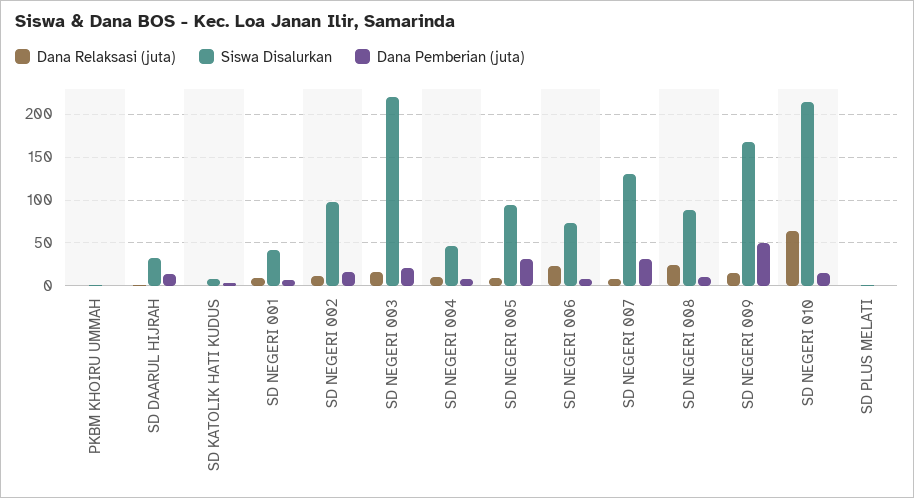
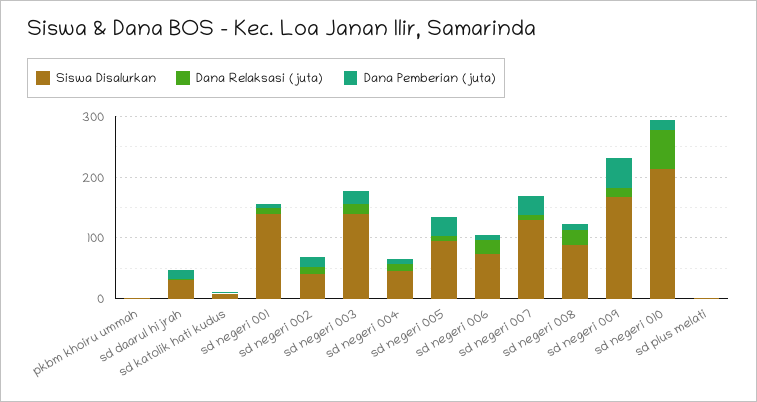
  {
    "Dana Relaksasi (juta)": {
      "PKBM KHOIRU UMMAH": 0,
      "SD DAARUL HIJRAH": 0,
      "SD KATOLIK HATI KUDUS": 0,
      "SD NEGERI 001": 10,
      "SD NEGERI 002": 10,
      "SD NEGERI 003": 20,
      "SD NEGERI 004": 10,
      "SD NEGERI 005": 10,
      "SD NEGERI 006": 20,
      "SD NEGERI 007": 10,
      "SD NEGERI 008": 20,
      "SD NEGERI 009": 10,
      "SD NEGERI 010": 60,
      "SD PLUS MELATI": 0
    },
    "Siswa Disalurkan": {
      "PKBM KHOIRU UMMAH": 0,
      "SD DAARUL HIJRAH": 30,
      "SD KATOLIK HATI KUDUS": 10,
-     "SD NEGERI 001": 40,
+     "SD NEGERI 001": 140,
-     "SD NEGERI 002": 100,
+     "SD NEGERI 002": 40,
-     "SD NEGERI 003": 220,
+     "SD NEGERI 003": 140,
      "SD NEGERI 004": 50,
      "SD NEGERI 005": 90,
      "SD NEGERI 006": 70,
      "SD NEGERI 007": 130,
      "SD NEGERI 008": 90,
      "SD NEGERI 009": 170,
      "SD NEGERI 010": 210,
      "SD PLUS MELATI": 0
    },
    "Dana Pemberian (juta)": {
      "PKBM KHOIRU UMMAH": 0,
      "SD DAARUL HIJRAH": 10,
      "SD KATOLIK HATI KUDUS": 0,
      "SD NEGERI 001": 10,
      "SD NEGERI 002": 20,
      "SD NEGERI 003": 20,
      "SD NEGERI 004": 10,
      "SD NEGERI 005": 30,
      "SD NEGERI 006": 10,
      "SD NEGERI 007": 30,
      "SD NEGERI 008": 10,
      "SD NEGERI 009": 50,
      "SD NEGERI 010": 10,
      "SD PLUS MELATI": 0
    }
  }

